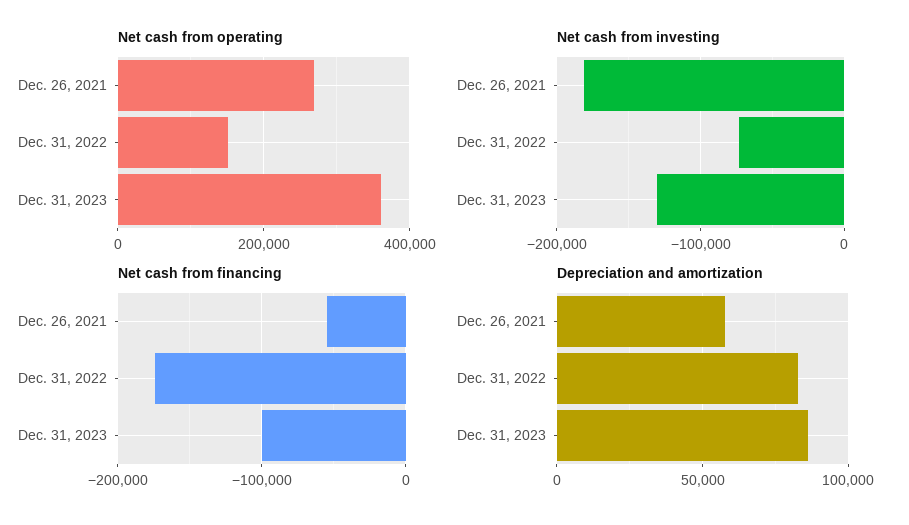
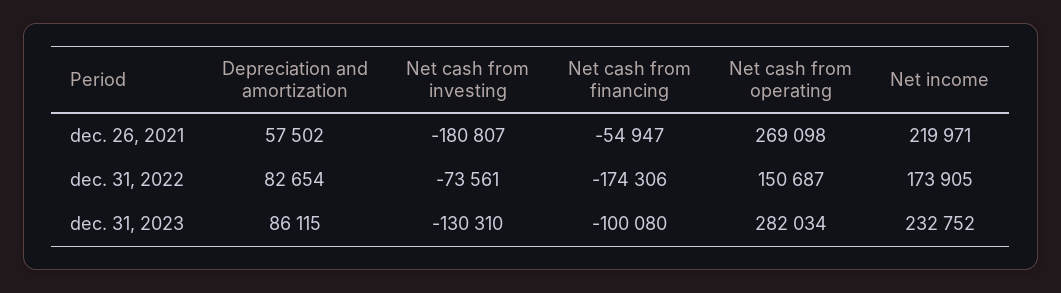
  {
    "Net cash from operating": {
      "Dec. 26, 2021": 269098,
      "Dec. 31, 2022": 150687,
-     "Dec. 31, 2023": 360000
+     "Dec. 31, 2023": 282034
    },
    "Net cash from investing": {
      "Dec. 26, 2021": -180807,
      "Dec. 31, 2022": -73561,
      "Dec. 31, 2023": -130310
    },
    "Net cash from financing": {
      "Dec. 26, 2021": -54947,
      "Dec. 31, 2022": -174306,
      "Dec. 31, 2023": -100080
    },
    "Depreciation and amortization": {
      "Dec. 26, 2021": 57502,
      "Dec. 31, 2022": 82654,
      "Dec. 31, 2023": 86115
-   }
+   },
+   "Net income": {
+     "Dec. 26, 2021": 219971,
+     "Dec. 31, 2022": 173905,
+     "Dec. 31, 2023": 232752
+   }
  }

